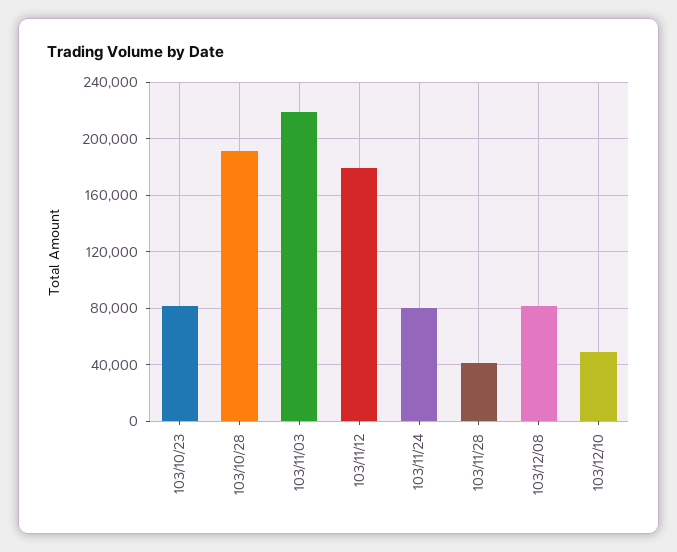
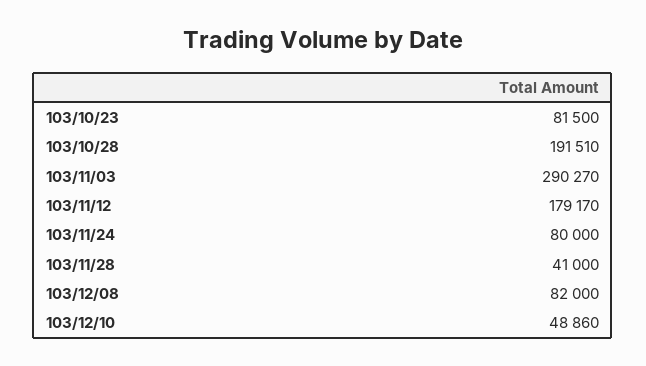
  {
    "103/10/23": 81500,
    "103/10/28": 191510,
-   "103/11/03": 220000,
+   "103/11/03": 290270,
    "103/11/12": 179170,
    "103/11/24": 80000,
    "103/11/28": 41000,
    "103/12/08": 82000,
    "103/12/10": 48860
  }

